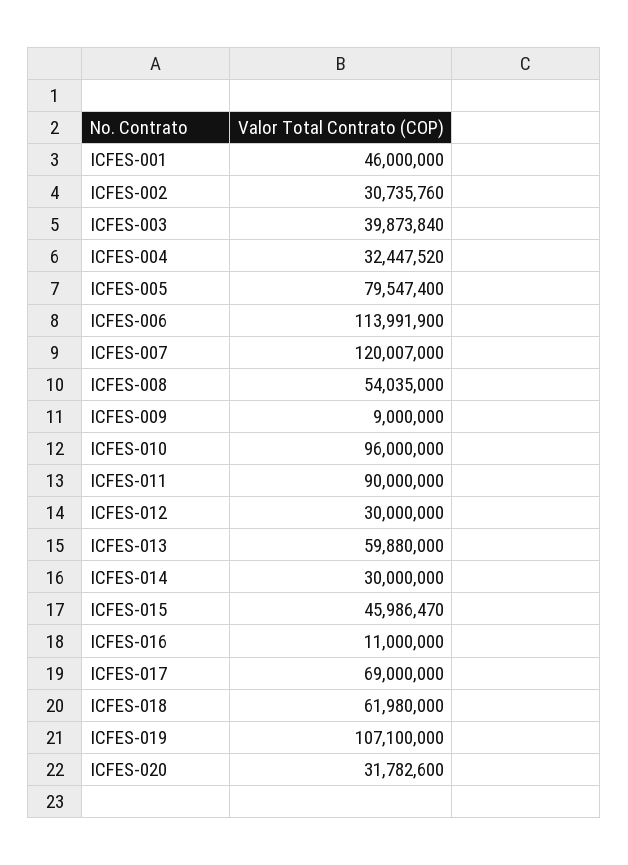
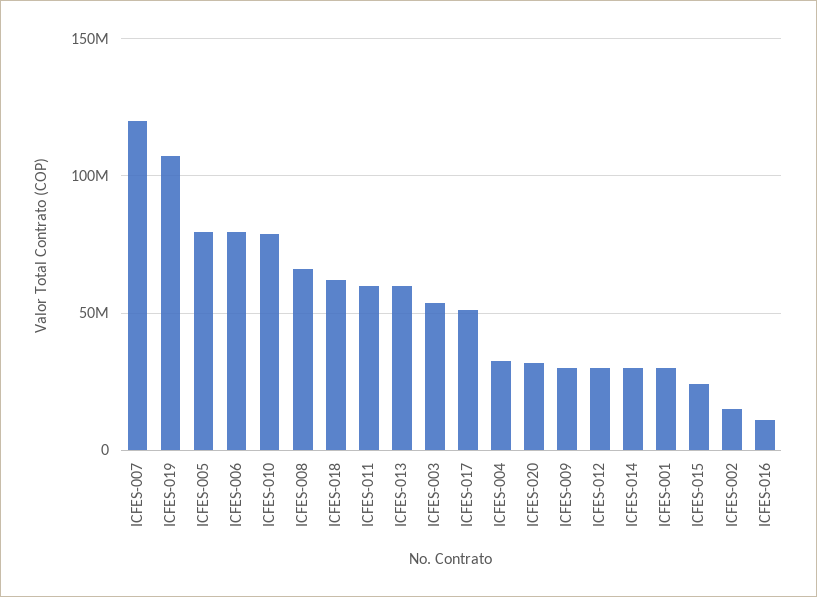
  {
-   "ICFES-001": 46000000,
+   "ICFES-001": 30000000,
-   "ICFES-002": 30735760,
+   "ICFES-002": 15000000,
-   "ICFES-003": 39873840,
+   "ICFES-003": 55000000,
    "ICFES-004": 32447520,
    "ICFES-005": 79547400,
-   "ICFES-006": 113991900,
+   "ICFES-006": 80000000,
    "ICFES-007": 120007000,
-   "ICFES-008": 54035000,
+   "ICFES-008": 65000000,
-   "ICFES-009": 9000000,
+   "ICFES-009": 30000000,
-   "ICFES-010": 96000000,
+   "ICFES-010": 80000000,
-   "ICFES-011": 90000000,
+   "ICFES-011": 60000000,
    "ICFES-012": 30000000,
    "ICFES-013": 59880000,
    "ICFES-014": 30000000,
-   "ICFES-015": 45986470,
+   "ICFES-015": 25000000,
    "ICFES-016": 11000000,
-   "ICFES-017": 69000000,
+   "ICFES-017": 50000000,
    "ICFES-018": 61980000,
    "ICFES-019": 107100000,
    "ICFES-020": 31782600
  }

